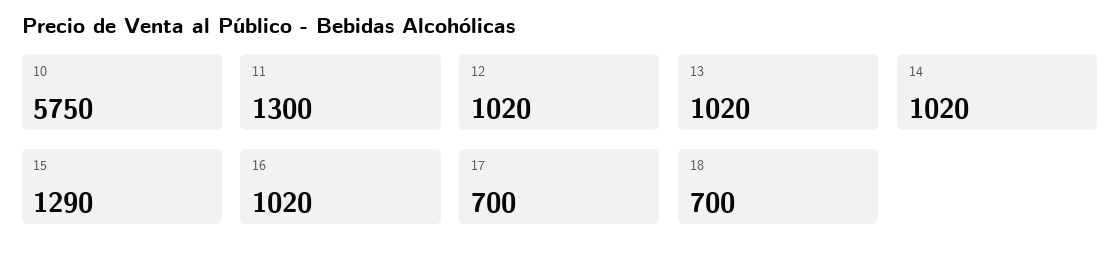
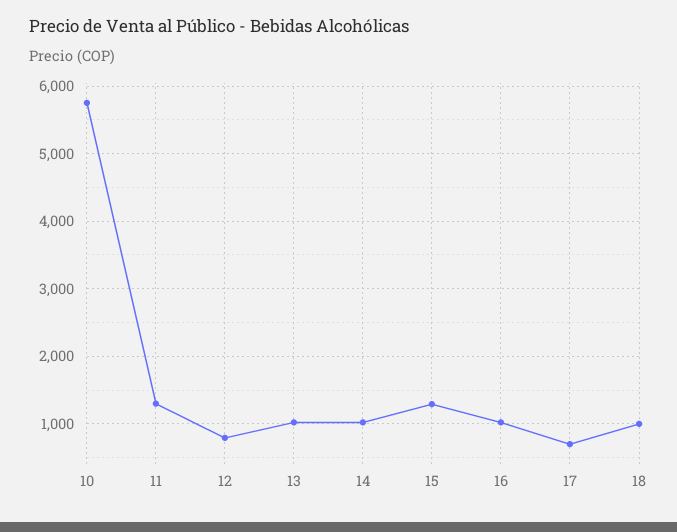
  {
    "10": 5750,
    "11": 1300,
-   "12": 1020,
+   "12": 800,
    "13": 1020,
    "14": 1020,
    "15": 1290,
    "16": 1020,
    "17": 700,
-   "18": 700
+   "18": 1000
  }

